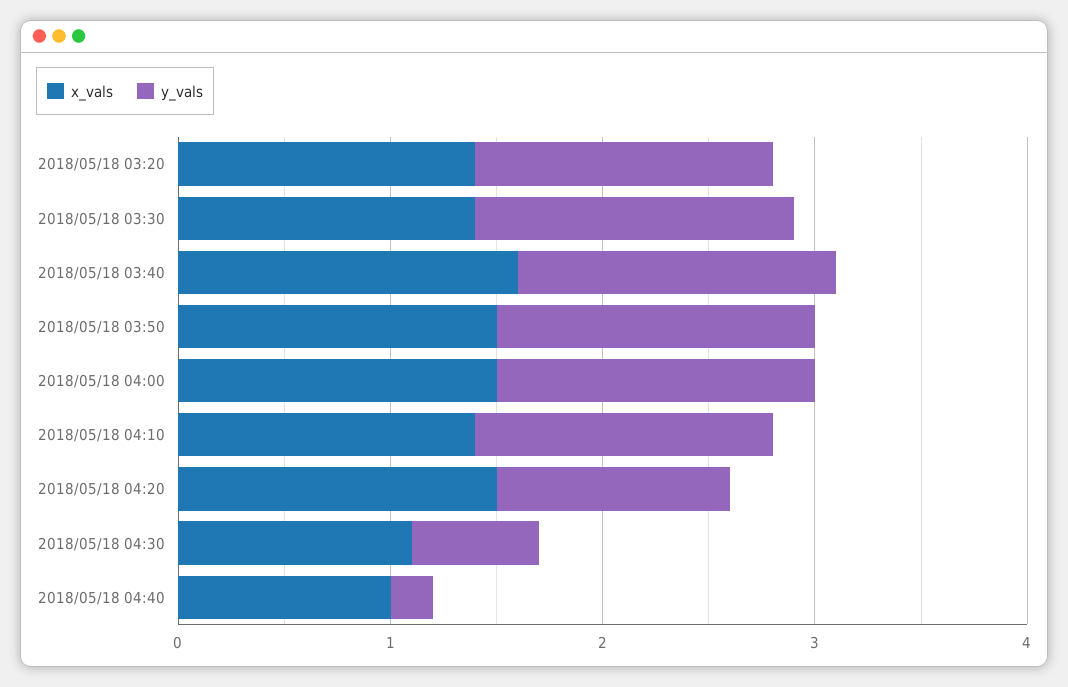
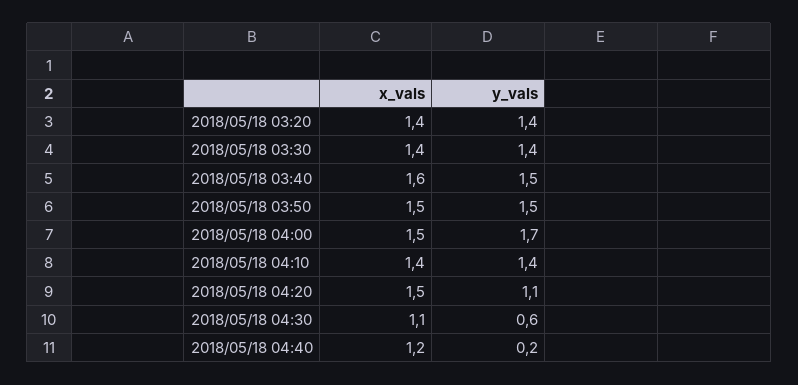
  {
    "x_vals": {
      "2018/05/18 03:20": 1.4,
      "2018/05/18 03:30": 1.4,
      "2018/05/18 03:40": 1.6,
      "2018/05/18 03:50": 1.5,
      "2018/05/18 04:00": 1.5,
      "2018/05/18 04:10": 1.4,
      "2018/05/18 04:20": 1.5,
      "2018/05/18 04:30": 1.1,
-     "2018/05/18 04:40": 1
+     "2018/05/18 04:40": 1.2
    },
    "y_vals": {
      "2018/05/18 03:20": 1.4,
-     "2018/05/18 03:30": 1.5,
+     "2018/05/18 03:30": 1.4,
      "2018/05/18 03:40": 1.5,
      "2018/05/18 03:50": 1.5,
-     "2018/05/18 04:00": 1.5,
+     "2018/05/18 04:00": 1.7,
      "2018/05/18 04:10": 1.4,
      "2018/05/18 04:20": 1.1,
      "2018/05/18 04:30": 0.6,
      "2018/05/18 04:40": 0.2
    }
  }

